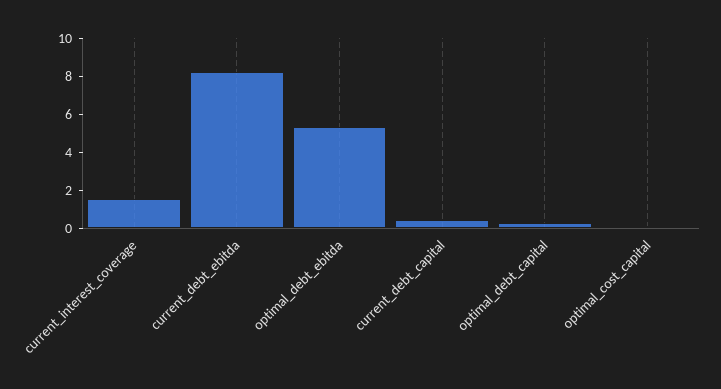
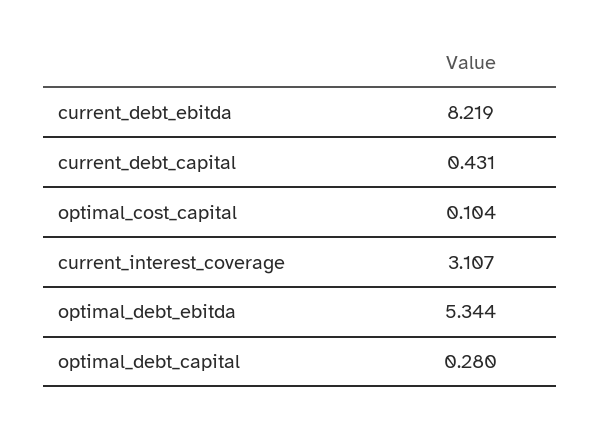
  {
-   "current_interest_coverage": 1.5,
+   "current_interest_coverage": 3.107,
    "current_debt_ebitda": 8.219,
    "optimal_debt_ebitda": 5.344,
    "current_debt_capital": 0.431,
    "optimal_debt_capital": 0.28,
    "optimal_cost_capital": 0.104
  }

